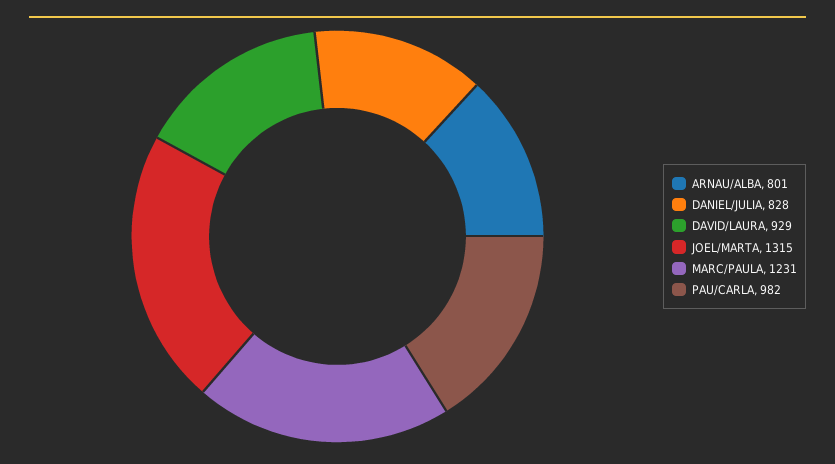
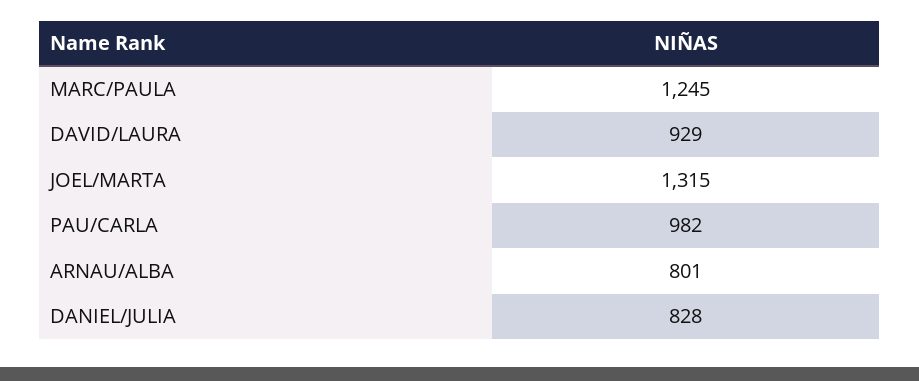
  {
    "ARNAU/ALBA": 801,
    "DANIEL/JULIA": 828,
    "DAVID/LAURA": 929,
    "JOEL/MARTA": 1315,
-   "MARC/PAULA": 1231,
+   "MARC/PAULA": 1245,
    "PAU/CARLA": 982
  }

